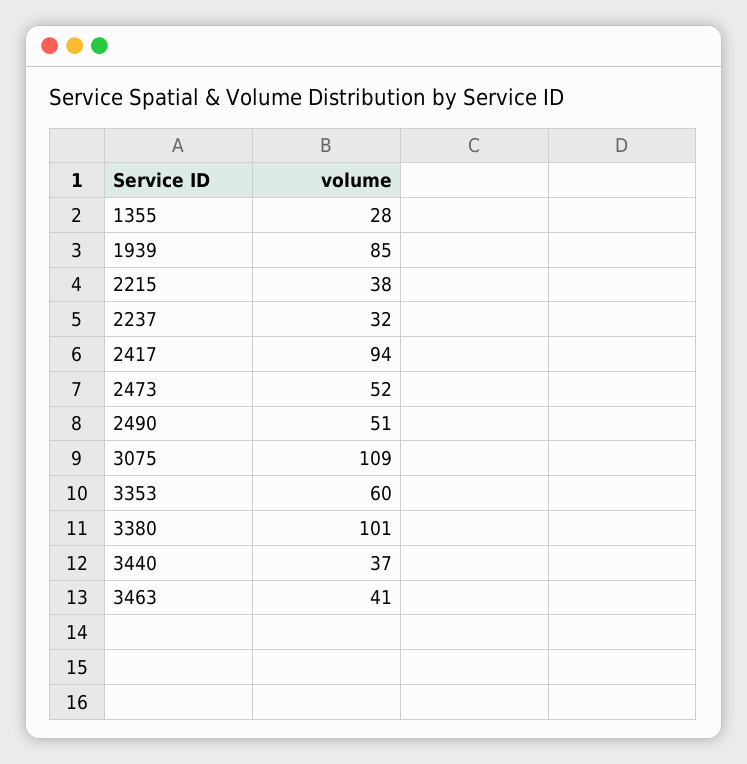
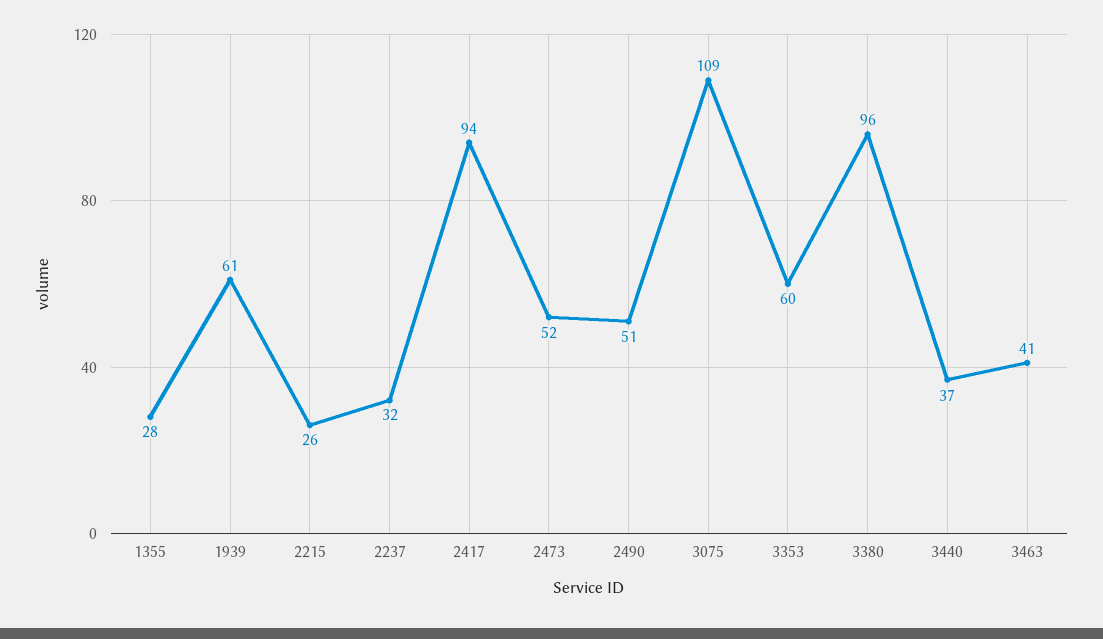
  {
    "1355": 28,
-   "1939": 85,
+   "1939": 61,
-   "2215": 38,
+   "2215": 26,
    "2237": 32,
    "2417": 94,
    "2473": 52,
    "2490": 51,
    "3075": 109,
    "3353": 60,
-   "3380": 101,
+   "3380": 96,
    "3440": 37,
    "3463": 41
  }

